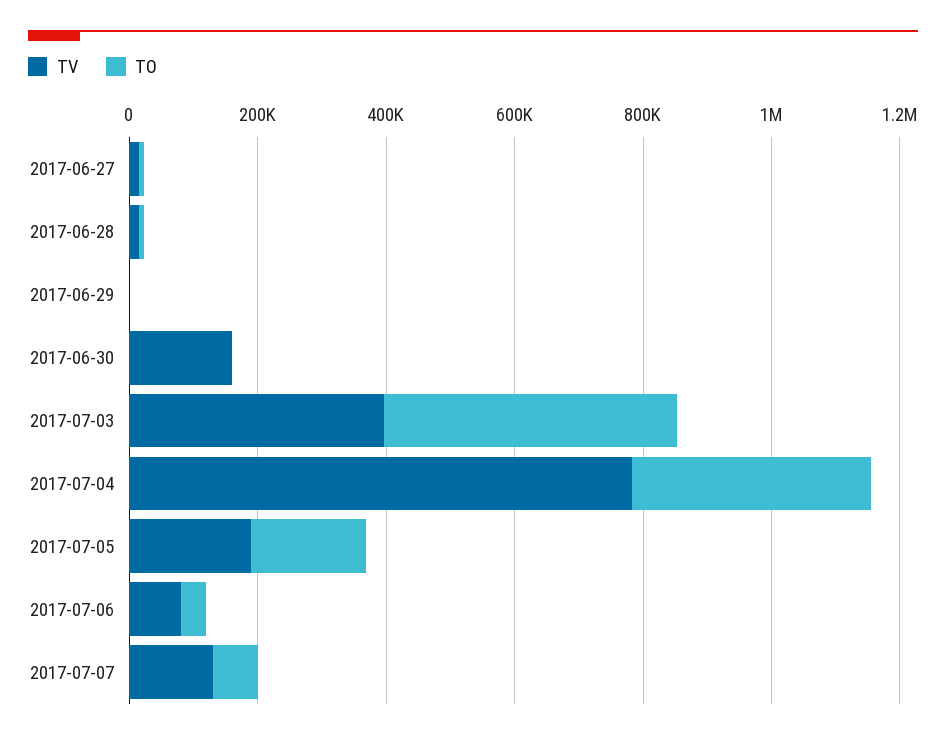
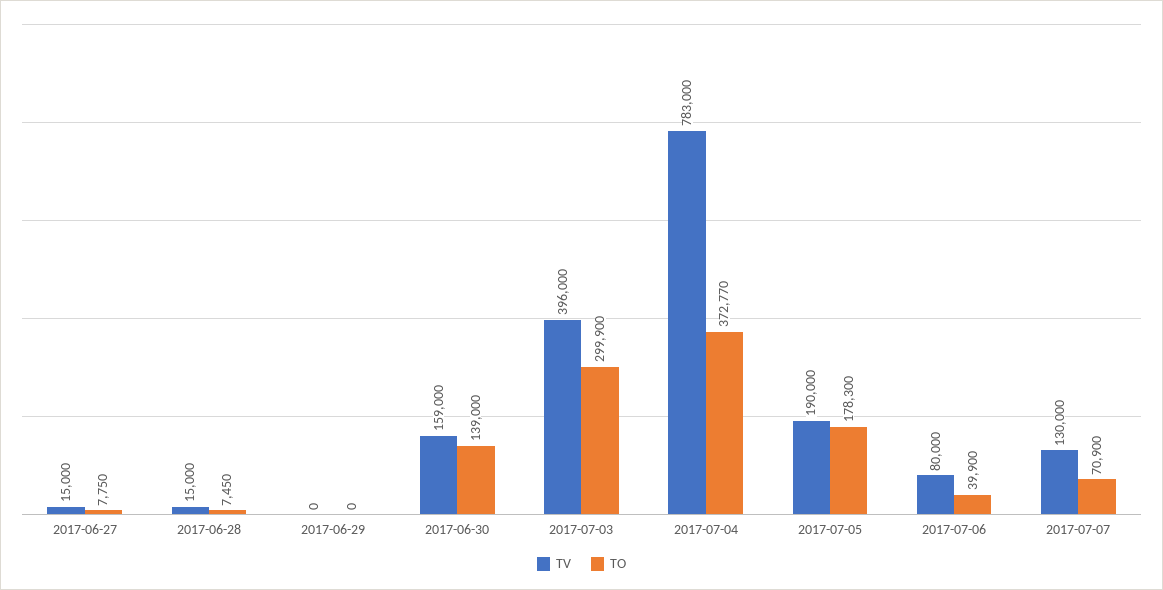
  {
    "TV": {
      "2017-06-27": 15000,
      "2017-06-28": 15000,
      "2017-06-29": 0,
      "2017-06-30": 159000,
      "2017-07-03": 396000,
      "2017-07-04": 783000,
      "2017-07-05": 190000,
      "2017-07-06": 80000,
      "2017-07-07": 130000
    },
    "TO": {
      "2017-06-27": 7750,
      "2017-06-28": 7450,
      "2017-06-29": 0,
-     "2017-06-30": 0,
+     "2017-06-30": 139000,
-     "2017-07-03": 450000,
+     "2017-07-03": 299900,
      "2017-07-04": 372770,
      "2017-07-05": 178300,
      "2017-07-06": 39900,
      "2017-07-07": 70900
    }
  }

